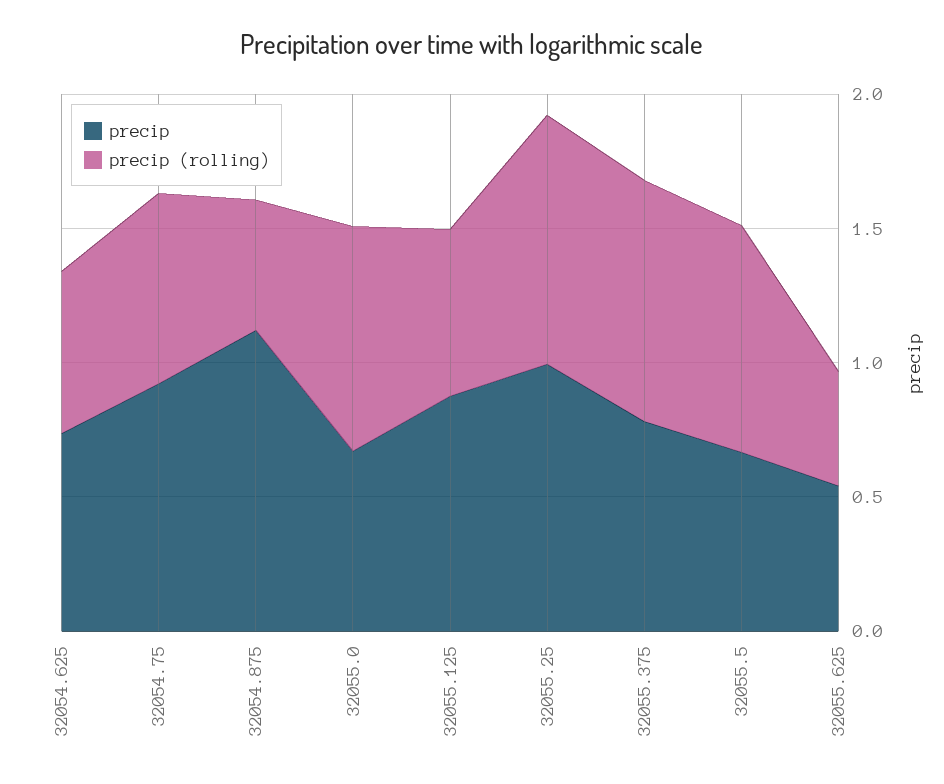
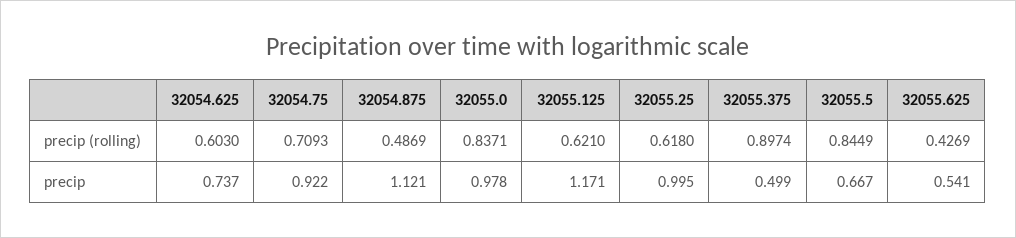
  {
    "precip": {
      "32054.625": 0.737,
      "32054.75": 0.922,
      "32054.875": 1.121,
-     "32055.0": 0.7,
+     "32055.0": 0.978,
-     "32055.125": 0.9,
+     "32055.125": 1.171,
      "32055.25": 0.995,
-     "32055.375": 0.8,
+     "32055.375": 0.499,
      "32055.5": 0.667,
      "32055.625": 0.541
    },
    "precip (rolling)": {
      "32054.625": 0.603,
      "32054.75": 0.7093,
      "32054.875": 0.4869,
      "32055.0": 0.8371,
      "32055.125": 0.621,
-     "32055.25": 0.9,
+     "32055.25": 0.618,
      "32055.375": 0.8974,
      "32055.5": 0.8449,
      "32055.625": 0.4269
    }
  }

